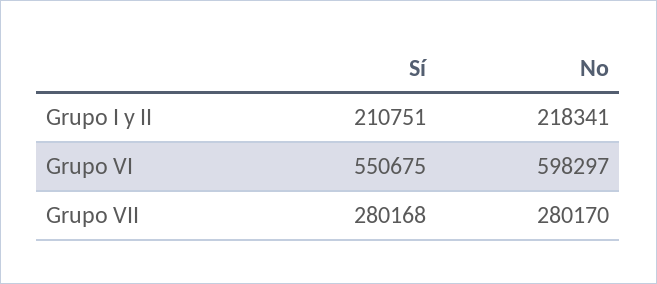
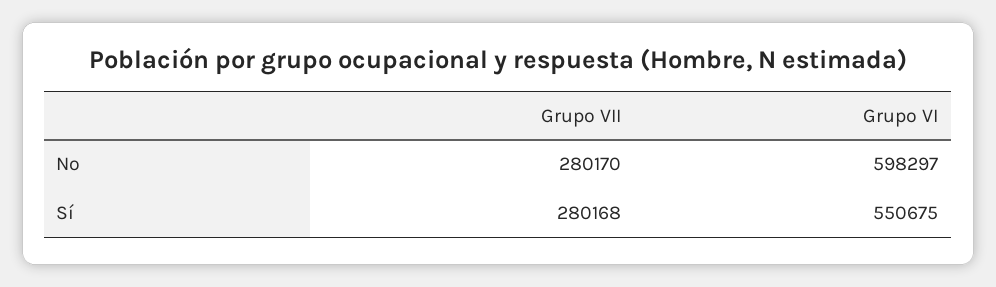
  {
    "Sí": {
-     "Grupo I y II": 210751,
      "Grupo VI": 550675,
      "Grupo VII": 280168
    },
    "No": {
-     "Grupo I y II": 218341,
      "Grupo VI": 598297,
      "Grupo VII": 280170
    }
  }

